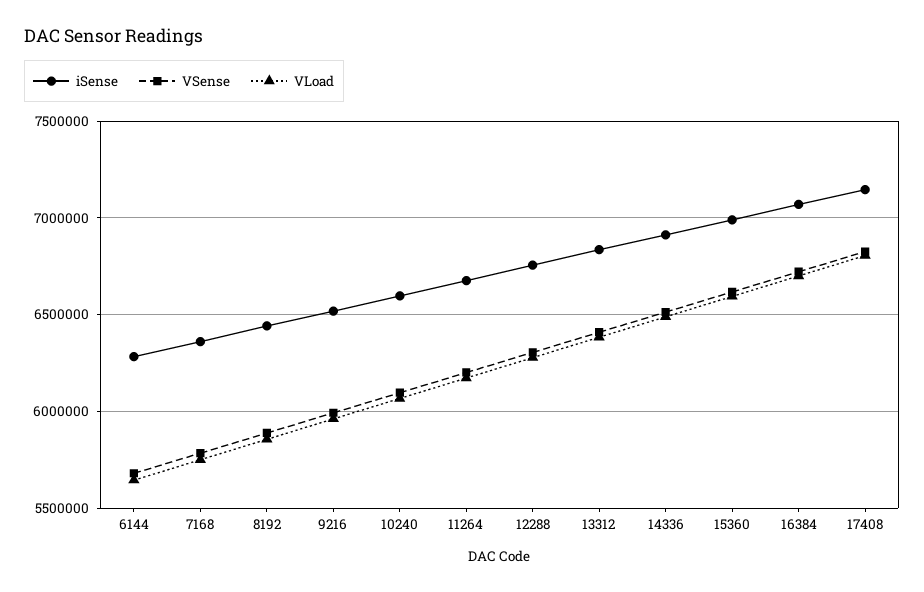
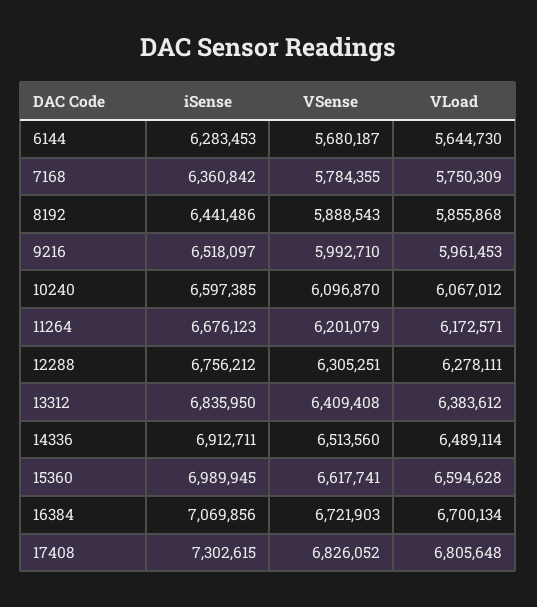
  {
    "iSense": {
      "6144": 6283453,
      "7168": 6360842,
      "8192": 6441486,
      "9216": 6518097,
      "10240": 6597385,
      "11264": 6676123,
      "12288": 6756212,
      "13312": 6835950,
      "14336": 6912711,
      "15360": 6989945,
      "16384": 7069856,
-     "17408": 7150000
+     "17408": 7302615
    },
    "VSense": {
      "6144": 5680187,
      "7168": 5784355,
      "8192": 5888543,
      "9216": 5992710,
      "10240": 6096870,
      "11264": 6201079,
      "12288": 6305251,
      "13312": 6409408,
      "14336": 6513560,
      "15360": 6617741,
      "16384": 6721903,
      "17408": 6826052
    },
    "VLoad": {
      "6144": 5644730,
      "7168": 5750309,
      "8192": 5855868,
      "9216": 5961453,
      "10240": 6067012,
      "11264": 6172571,
      "12288": 6278111,
      "13312": 6383612,
      "14336": 6489114,
      "15360": 6594628,
      "16384": 6700134,
      "17408": 6805648
    }
  }

